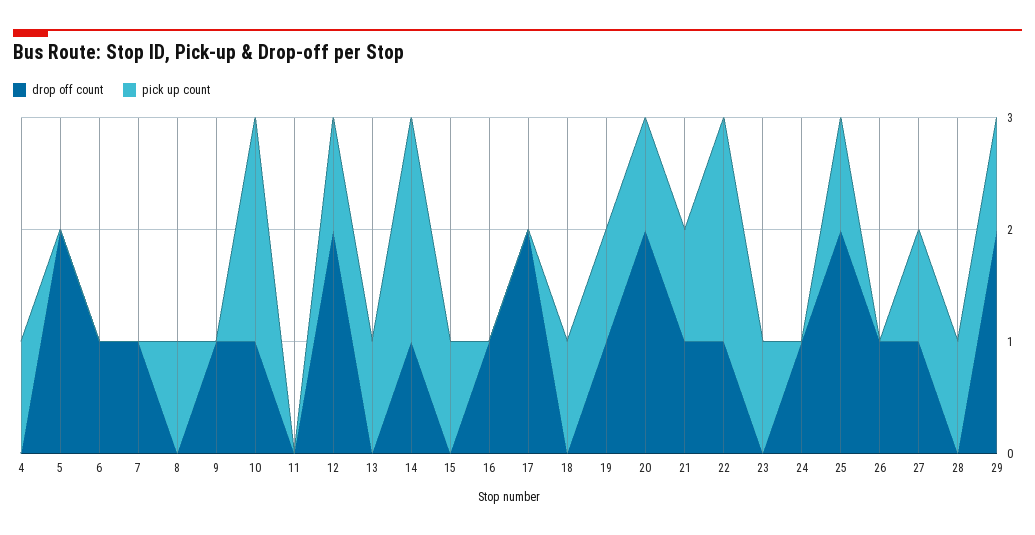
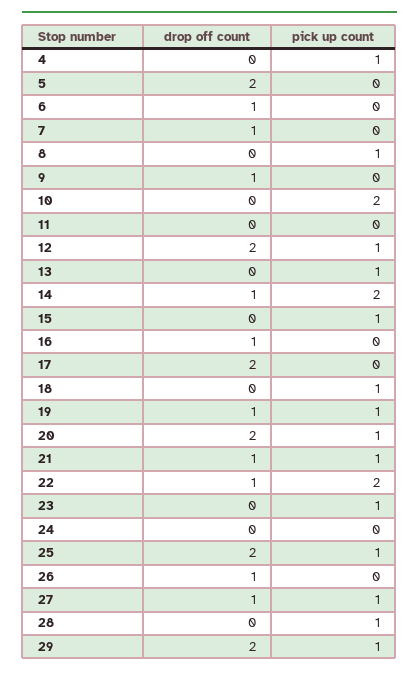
  {
    "drop off count": {
      "4": 0,
      "5": 2,
      "6": 1,
      "7": 1,
      "8": 0,
      "9": 1,
-     "10": 1,
+     "10": 0,
      "11": 0,
      "12": 2,
      "13": 0,
      "14": 1,
      "15": 0,
      "16": 1,
      "17": 2,
      "18": 0,
      "19": 1,
      "20": 2,
      "21": 1,
      "22": 1,
      "23": 0,
-     "24": 1,
+     "24": 0,
      "25": 2,
      "26": 1,
      "27": 1,
      "28": 0,
      "29": 2
    },
    "pick up count": {
      "4": 1,
      "5": 0,
      "6": 0,
      "7": 0,
      "8": 1,
      "9": 0,
      "10": 2,
      "11": 0,
      "12": 1,
      "13": 1,
      "14": 2,
      "15": 1,
      "16": 0,
      "17": 0,
      "18": 1,
      "19": 1,
      "20": 1,
      "21": 1,
      "22": 2,
      "23": 1,
      "24": 0,
      "25": 1,
      "26": 0,
      "27": 1,
      "28": 1,
      "29": 1
    }
  }

